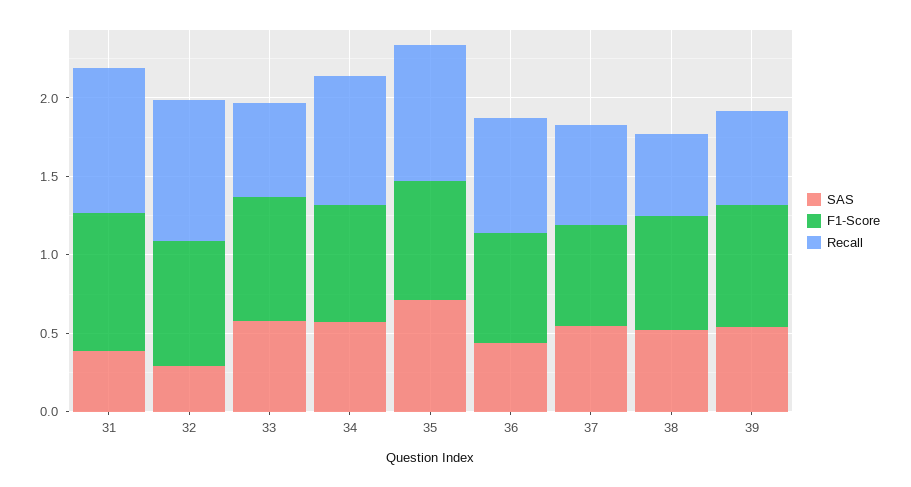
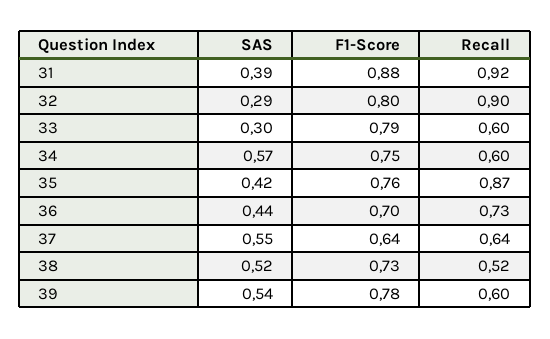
  {
    "SAS": {
      "31": 0.39,
      "32": 0.29,
-     "33": 0.6,
+     "33": 0.3,
      "34": 0.57,
-     "35": 0.7,
+     "35": 0.42,
      "36": 0.44,
      "37": 0.55,
      "38": 0.52,
      "39": 0.54
    },
    "F1-Score": {
      "31": 0.88,
      "32": 0.8,
      "33": 0.79,
      "34": 0.75,
      "35": 0.76,
      "36": 0.7,
      "37": 0.64,
      "38": 0.73,
      "39": 0.78
    },
    "Recall": {
      "31": 0.92,
      "32": 0.9,
      "33": 0.6,
-     "34": 0.8,
+     "34": 0.6,
      "35": 0.87,
      "36": 0.73,
      "37": 0.64,
      "38": 0.52,
      "39": 0.6
    }
  }

